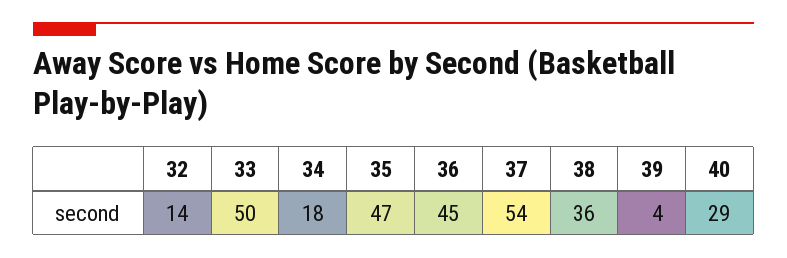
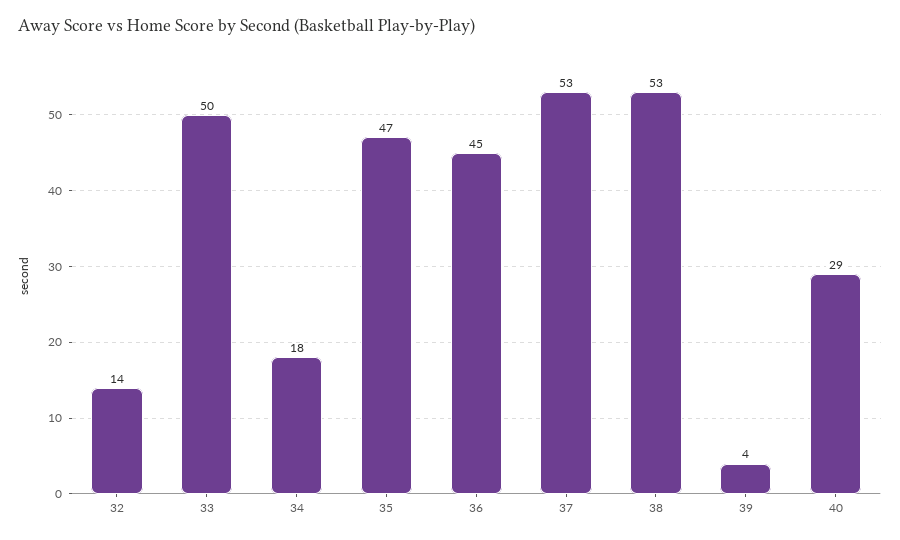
  {
    "32": 14,
    "33": 50,
    "34": 18,
    "35": 47,
    "36": 45,
-   "37": 54,
+   "37": 53,
-   "38": 36,
+   "38": 53,
    "39": 4,
    "40": 29
  }

